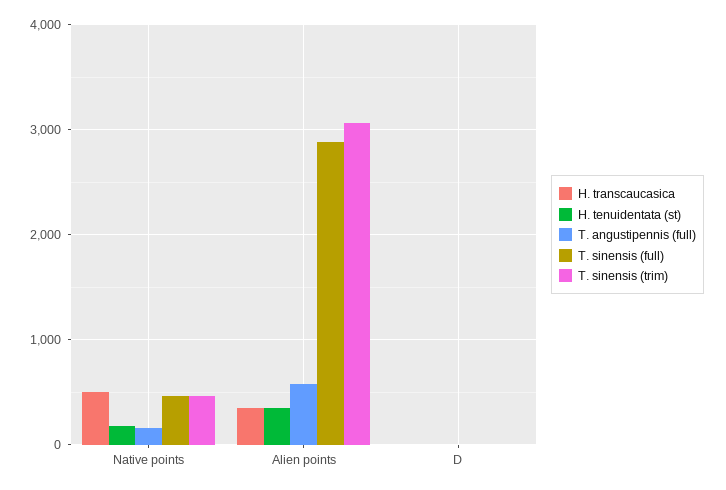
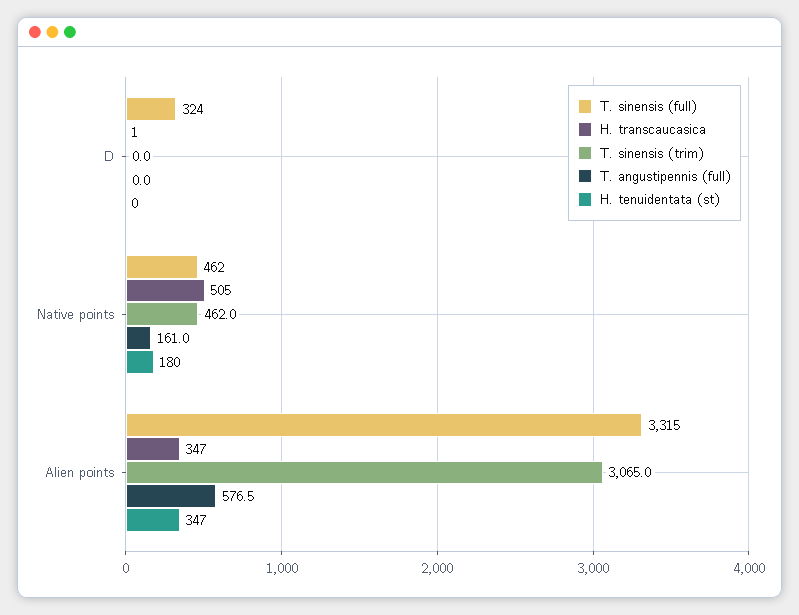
  {
    "H. transcaucasica": {
      "Native points": 505,
      "Alien points": 347,
      "D": 1
    },
    "H. tenuidentata (st)": {
      "Native points": 180,
      "Alien points": 347,
      "D": 0
    },
    "T. angustipennis (full)": {
      "Native points": 161,
      "Alien points": 576.5,
      "D": 0
    },
    "T. sinensis (full)": {
      "Native points": 462,
-     "Alien points": 2900,
+     "Alien points": 3315,
-     "D": 0
+     "D": 324
    },
    "T. sinensis (trim)": {
      "Native points": 462,
      "Alien points": 3065,
      "D": 0
    }
  }

